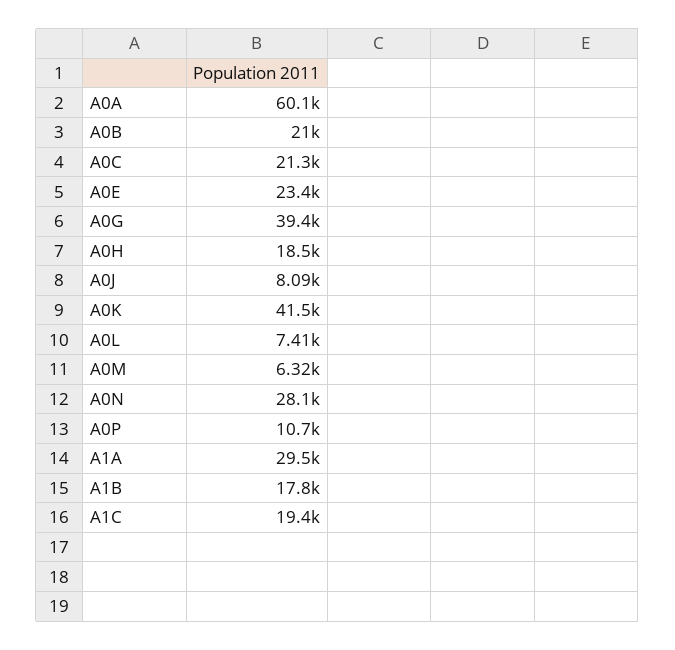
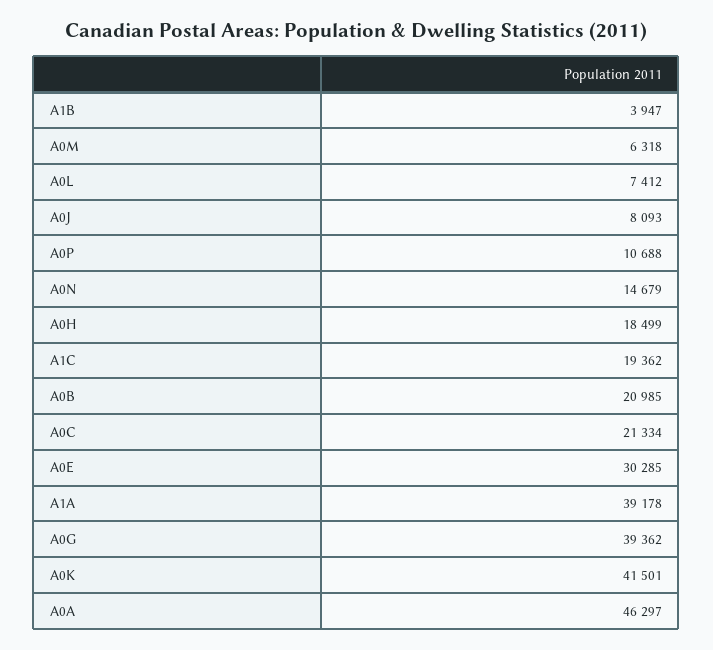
  {
-   "A0A": 60100,
+   "A0A": 46297,
    "A0B": 20985,
    "A0C": 21334,
-   "A0E": 23400,
+   "A0E": 30285,
    "A0G": 39362,
    "A0H": 18499,
    "A0J": 8093,
    "A0K": 41501,
    "A0L": 7412,
    "A0M": 6318,
-   "A0N": 28100,
+   "A0N": 14679,
    "A0P": 10688,
-   "A1A": 29500,
+   "A1A": 39178,
-   "A1B": 17800,
+   "A1B": 3947,
    "A1C": 19362
  }

